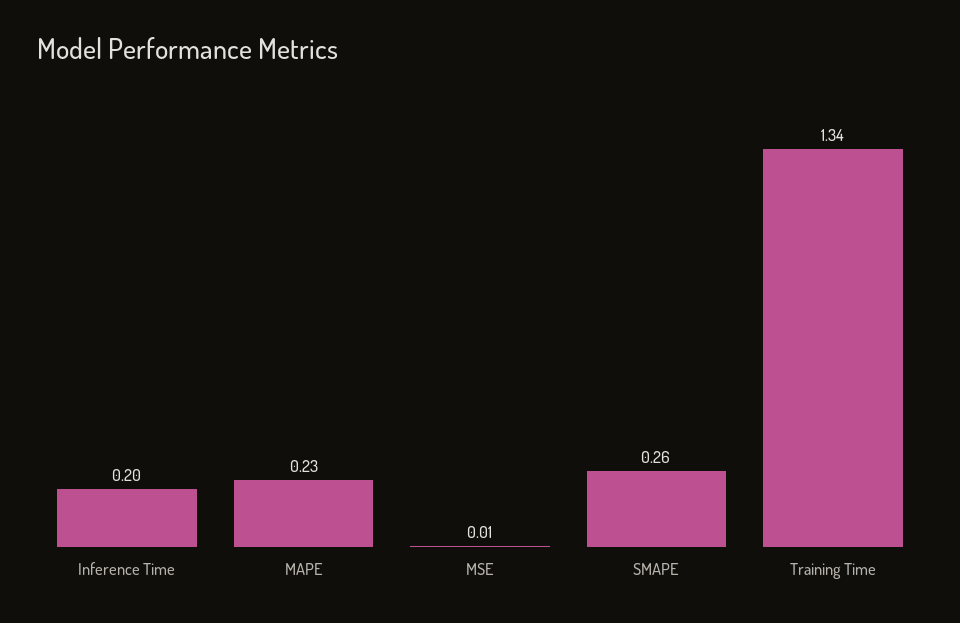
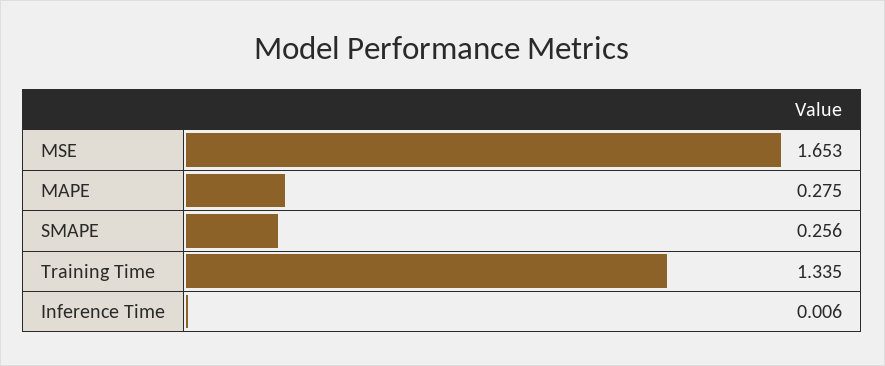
  {
-   "Inference Time": 0.2,
+   "Inference Time": 0.006,
-   "MAPE": 0.23,
+   "MAPE": 0.275,
-   "MSE": 0.01,
+   "MSE": 1.653,
    "SMAPE": 0.256,
    "Training Time": 1.335
  }

